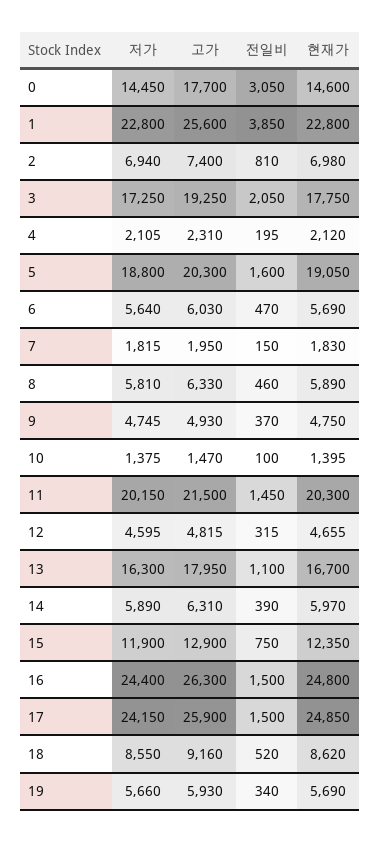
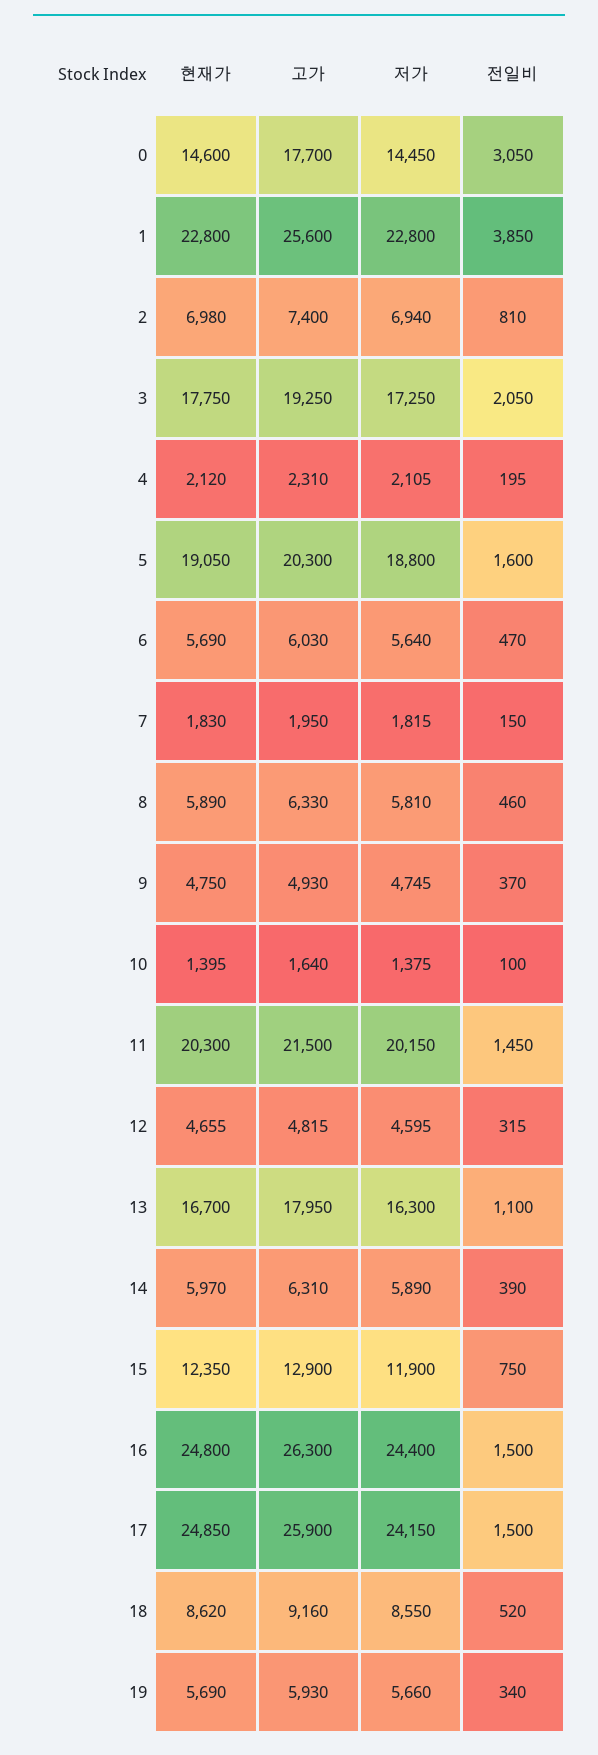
  {
    "저가": {
      "0": 14450,
      "1": 22800,
      "2": 6940,
      "3": 17250,
      "4": 2105,
      "5": 18800,
      "6": 5640,
      "7": 1815,
      "8": 5810,
      "9": 4745,
      "10": 1375,
      "11": 20150,
      "12": 4595,
      "13": 16300,
      "14": 5890,
      "15": 11900,
      "16": 24400,
      "17": 24150,
      "18": 8550,
      "19": 5660
    },
    "고가": {
      "0": 17700,
      "1": 25600,
      "2": 7400,
      "3": 19250,
      "4": 2310,
      "5": 20300,
      "6": 6030,
      "7": 1950,
      "8": 6330,
      "9": 4930,
-     "10": 1470,
+     "10": 1640,
      "11": 21500,
      "12": 4815,
      "13": 17950,
      "14": 6310,
      "15": 12900,
      "16": 26300,
      "17": 25900,
      "18": 9160,
      "19": 5930
    },
    "전일비": {
      "0": 3050,
      "1": 3850,
      "2": 810,
      "3": 2050,
      "4": 195,
      "5": 1600,
      "6": 470,
      "7": 150,
      "8": 460,
      "9": 370,
      "10": 100,
      "11": 1450,
      "12": 315,
      "13": 1100,
      "14": 390,
      "15": 750,
      "16": 1500,
      "17": 1500,
      "18": 520,
      "19": 340
    },
    "현재가": {
      "0": 14600,
      "1": 22800,
      "2": 6980,
      "3": 17750,
      "4": 2120,
      "5": 19050,
      "6": 5690,
      "7": 1830,
      "8": 5890,
      "9": 4750,
      "10": 1395,
      "11": 20300,
      "12": 4655,
      "13": 16700,
      "14": 5970,
      "15": 12350,
      "16": 24800,
      "17": 24850,
      "18": 8620,
      "19": 5690
    }
  }

